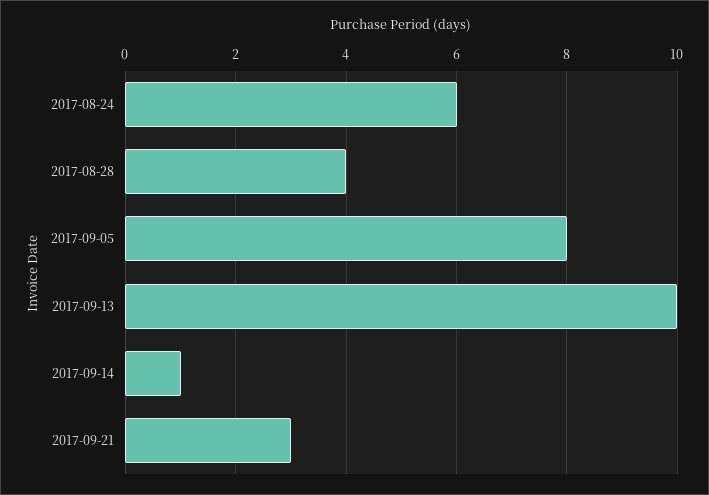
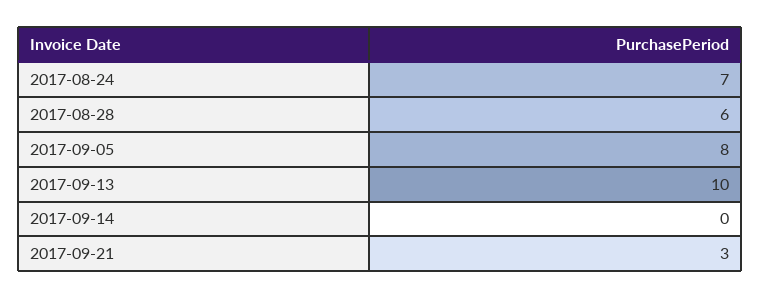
  {
-   "2017-08-24": 6,
+   "2017-08-24": 7,
-   "2017-08-28": 4,
+   "2017-08-28": 6,
    "2017-09-05": 8,
    "2017-09-13": 10,
-   "2017-09-14": 1,
+   "2017-09-14": 0,
    "2017-09-21": 3
  }

